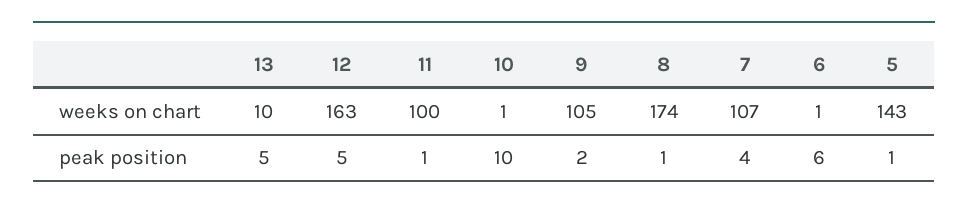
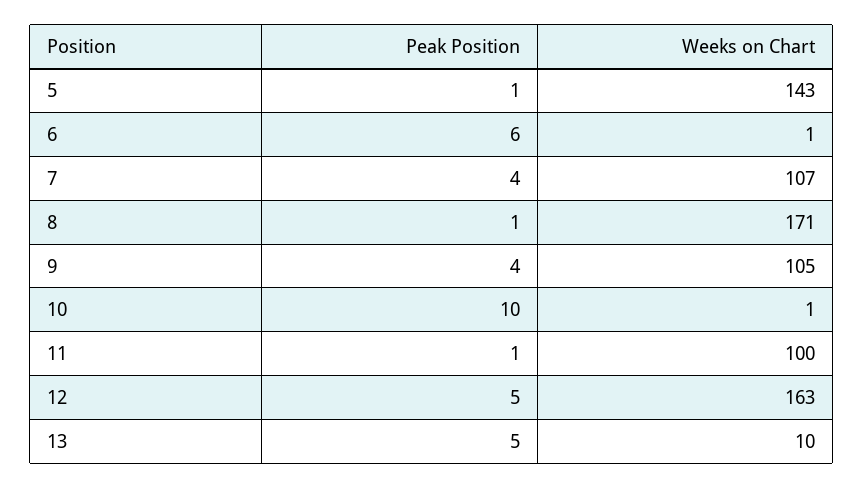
  {
    "13": {
      "weeks on chart": 10,
      "peak position": 5
    },
    "12": {
      "weeks on chart": 163,
      "peak position": 5
    },
    "11": {
      "weeks on chart": 100,
      "peak position": 1
    },
    "10": {
      "weeks on chart": 1,
      "peak position": 10
    },
    "9": {
      "weeks on chart": 105,
-     "peak position": 2
+     "peak position": 4
    },
    "8": {
-     "weeks on chart": 174,
+     "weeks on chart": 171,
      "peak position": 1
    },
    "7": {
      "weeks on chart": 107,
      "peak position": 4
    },
    "6": {
      "weeks on chart": 1,
      "peak position": 6
    },
    "5": {
      "weeks on chart": 143,
      "peak position": 1
    }
  }

